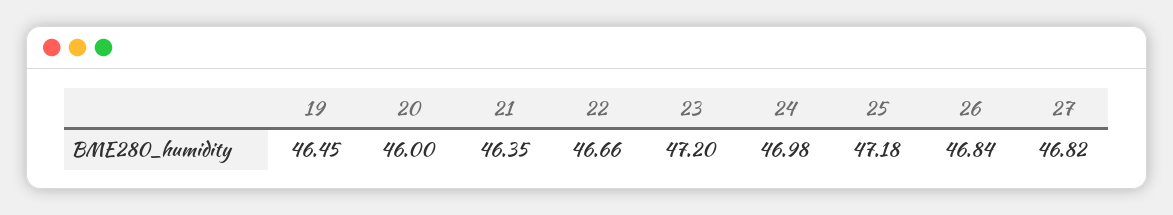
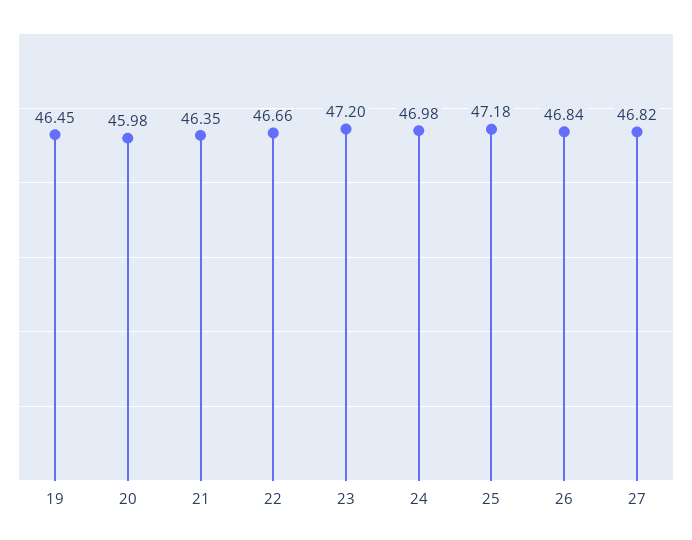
  {
    "19": 46.45,
-   "20": 46,
+   "20": 45.98,
    "21": 46.35,
    "22": 46.66,
    "23": 47.2,
    "24": 46.98,
    "25": 47.18,
    "26": 46.84,
    "27": 46.82
  }

